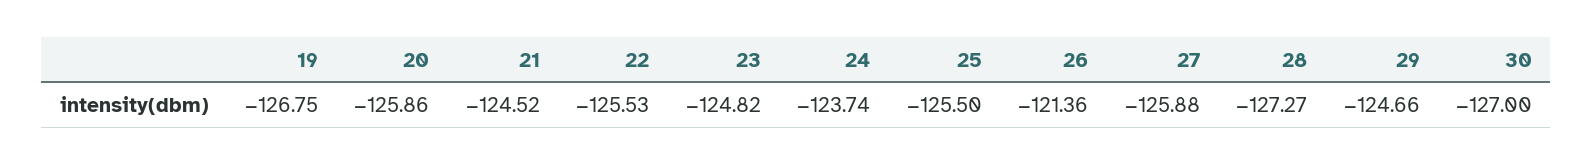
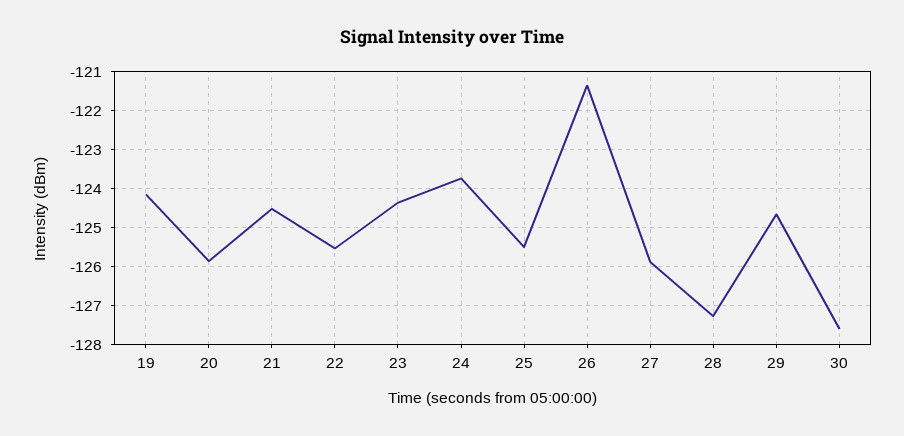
  {
-   "19": -126.75,
+   "19": -124.2,
    "20": -125.86,
    "21": -124.52,
    "22": -125.53,
-   "23": -124.82,
+   "23": -124.4,
    "24": -123.74,
    "25": -125.5,
    "26": -121.36,
    "27": -125.88,
    "28": -127.27,
    "29": -124.66,
-   "30": -127
+   "30": -127.6
  }

